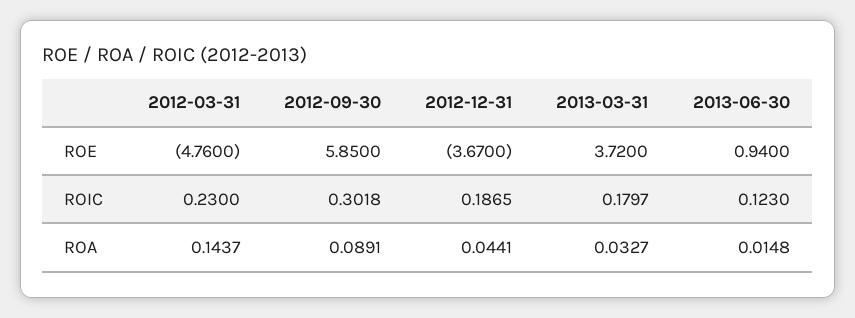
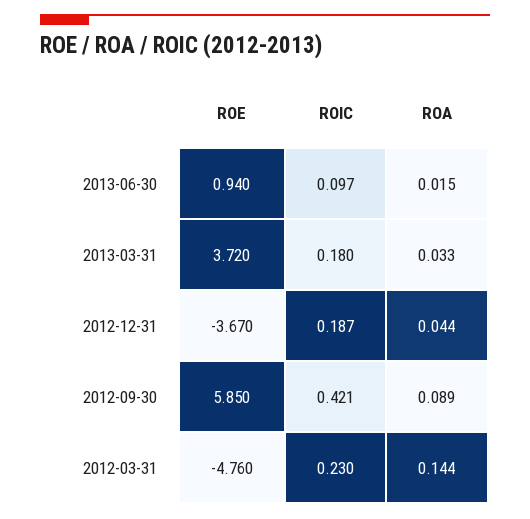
  {
    "2012-03-31": {
      "ROE": -4.76,
      "ROIC": 0.23,
      "ROA": 0.1437
    },
    "2012-09-30": {
      "ROE": 5.85,
-     "ROIC": 0.3018,
+     "ROIC": 0.421,
      "ROA": 0.0891
    },
    "2012-12-31": {
      "ROE": -3.67,
      "ROIC": 0.1865,
      "ROA": 0.0441
    },
    "2013-03-31": {
      "ROE": 3.72,
      "ROIC": 0.1797,
      "ROA": 0.0327
    },
    "2013-06-30": {
      "ROE": 0.94,
-     "ROIC": 0.123,
+     "ROIC": 0.097,
      "ROA": 0.0148
    }
  }

